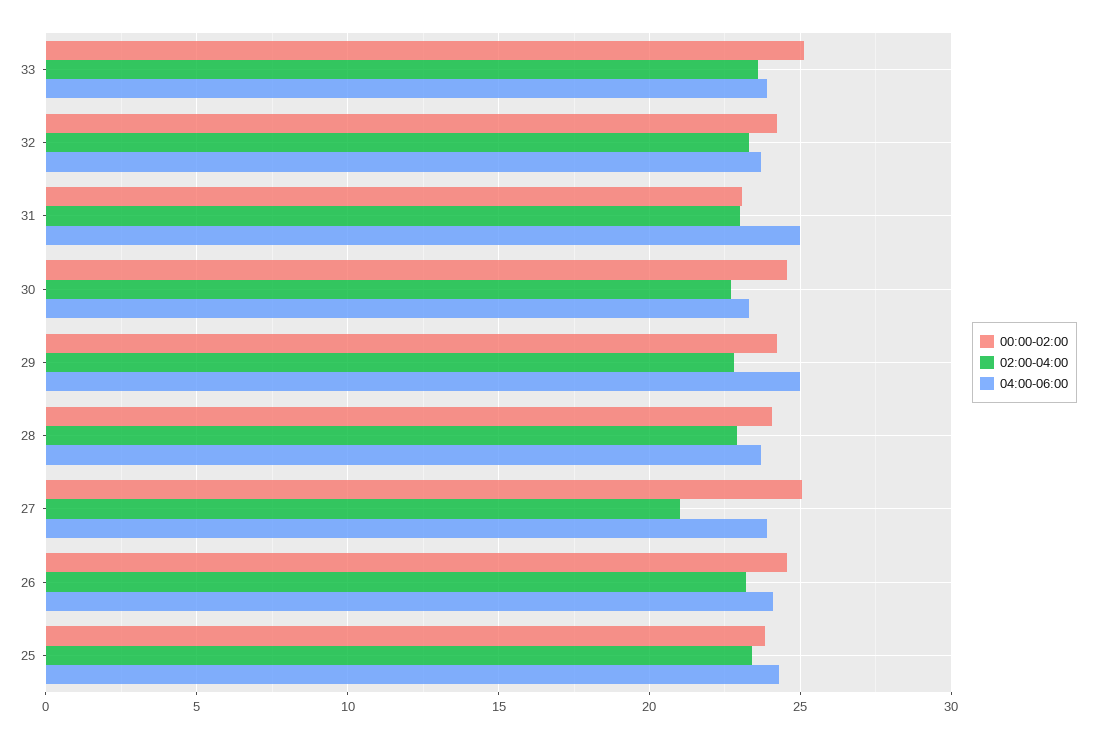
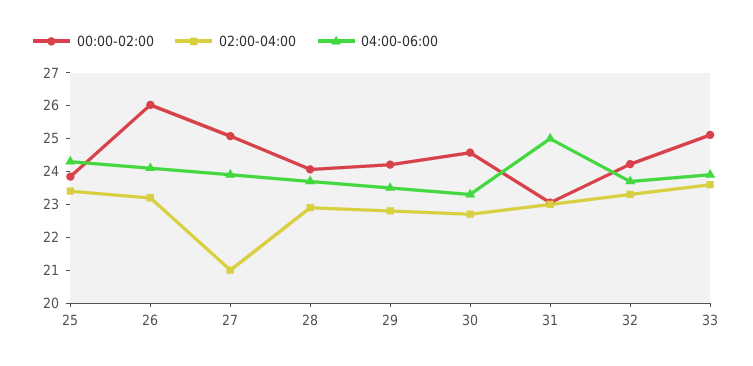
  {
    "00:00-02:00": {
      "33": 25,
      "32": 24.25,
      "31": 23,
      "30": 24.5,
      "29": 24.25,
      "28": 24,
      "27": 25,
-     "26": 24.5,
+     "26": 26,
      "25": 23.75
    },
    "02:00-04:00": {
      "33": 23.5,
      "32": 23.25,
      "31": 23,
      "30": 22.75,
      "29": 22.75,
      "28": 23,
      "27": 21,
      "26": 23.25,
      "25": 23.5
    },
    "04:00-06:00": {
      "33": 24,
      "32": 23.75,
      "31": 25,
      "30": 23.25,
-     "29": 25,
+     "29": 23.5,
      "28": 23.75,
      "27": 24,
      "26": 24,
      "25": 24.25
    }
  }

